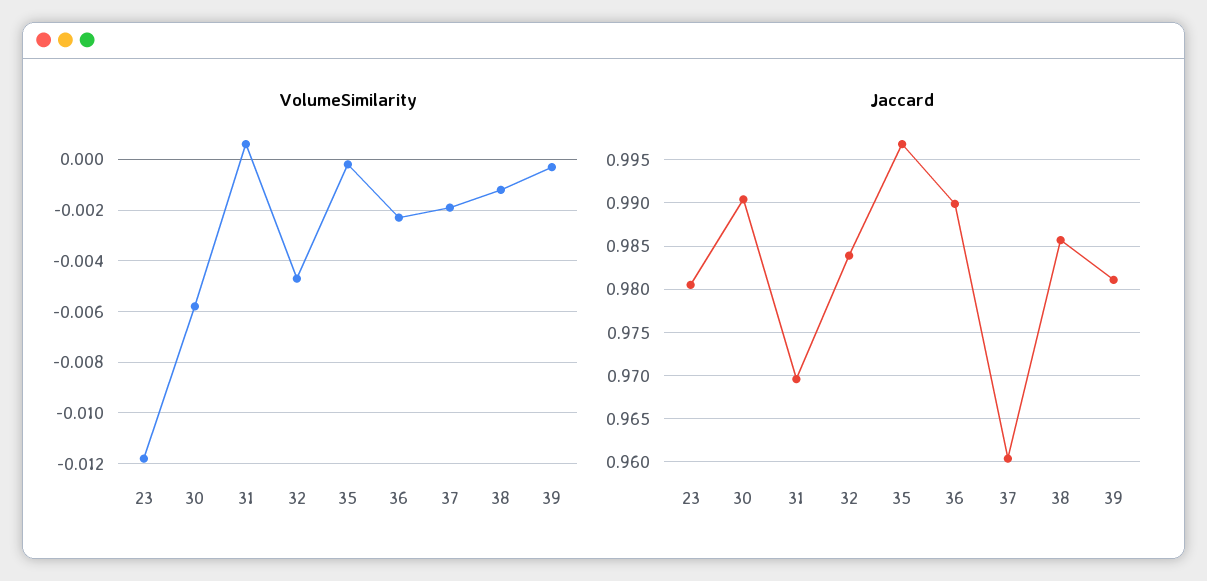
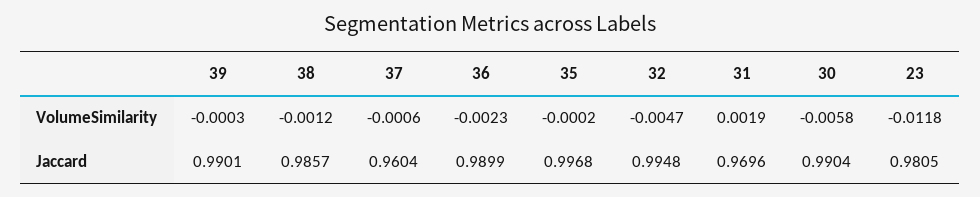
  {
    "VolumeSimilarity": {
      "23": -0.0118,
      "30": -0.0058,
-     "31": 0.0005,
+     "31": 0.0019,
      "32": -0.0047,
      "35": -0.0002,
      "36": -0.0023,
-     "37": -0.002,
+     "37": -0.0006,
      "38": -0.0012,
      "39": -0.0003
    },
    "Jaccard": {
      "23": 0.9805,
      "30": 0.9904,
      "31": 0.9696,
-     "32": 0.984,
+     "32": 0.9948,
      "35": 0.9968,
      "36": 0.9899,
      "37": 0.9604,
      "38": 0.9857,
-     "39": 0.981
+     "39": 0.9901
    }
  }

